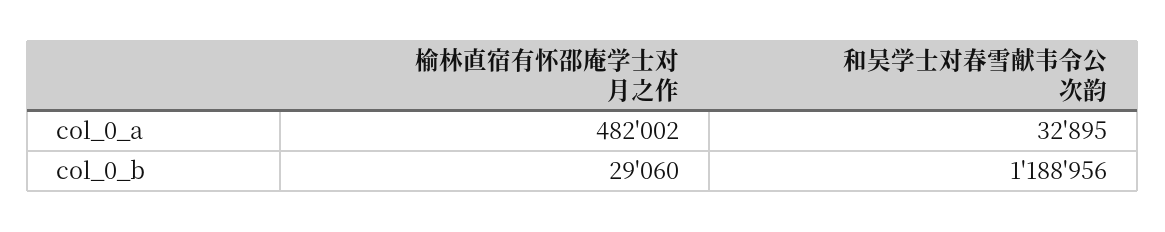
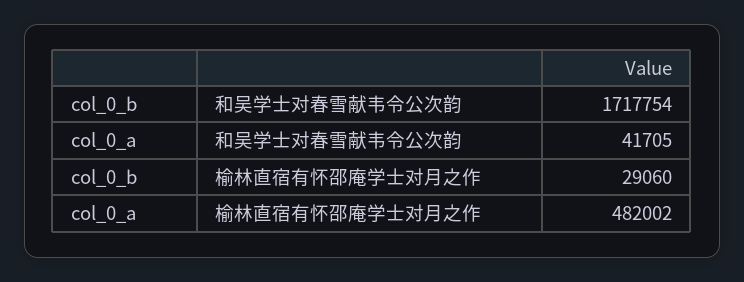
  {
    "榆林直宿有怀邵庵学士对月之作": {
      "col_0_a": 482002,
      "col_0_b": 29060
    },
    "和吴学士对春雪献韦令公次韵": {
-     "col_0_a": 32895,
+     "col_0_a": 41705,
-     "col_0_b": 1188956
+     "col_0_b": 1717754
    }
  }

